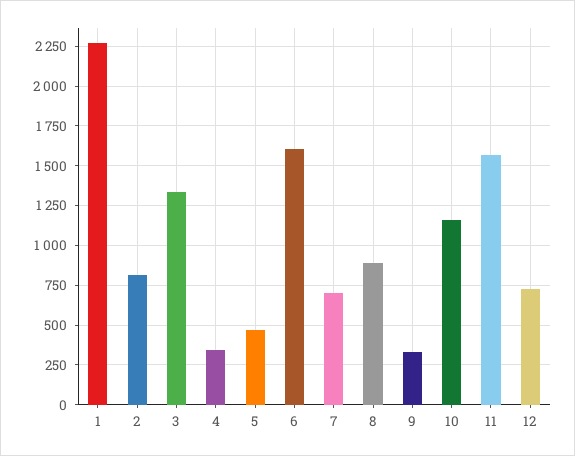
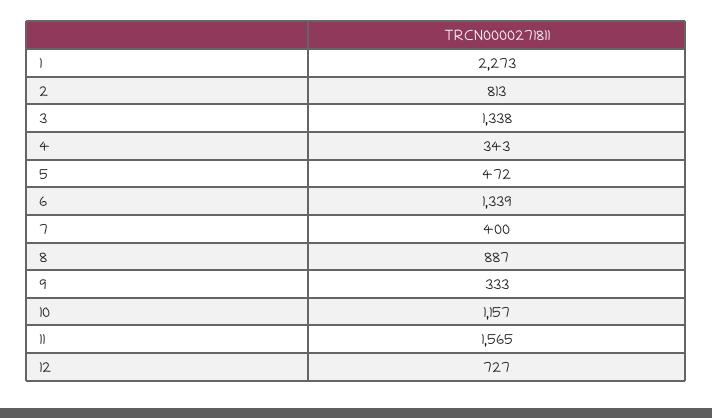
  {
    "1": 2273,
    "2": 813,
    "3": 1338,
    "4": 343,
    "5": 472,
-   "6": 1600,
+   "6": 1339,
-   "7": 700,
+   "7": 400,
    "8": 887,
    "9": 333,
    "10": 1157,
    "11": 1565,
    "12": 727
  }

